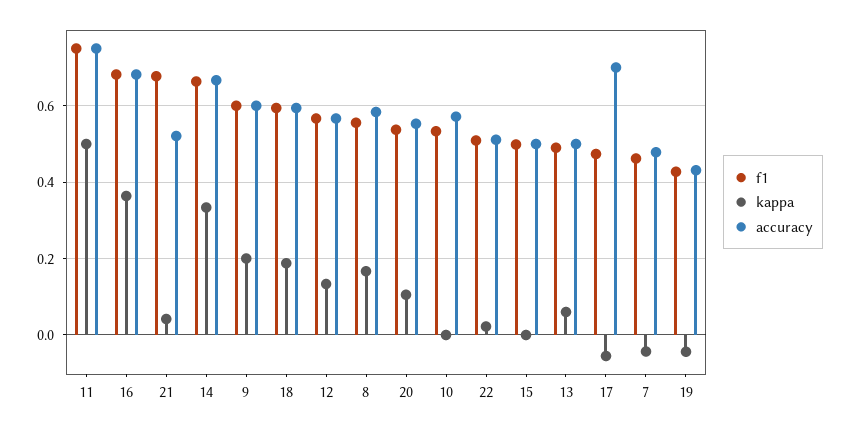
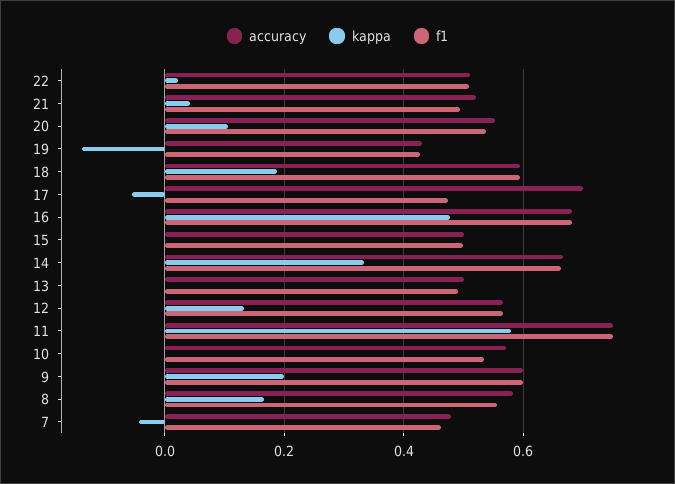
  {
    "f1": {
      "11": 0.76,
      "16": 0.68,
-     "21": 0.68,
+     "21": 0.5,
      "14": 0.66,
      "9": 0.6,
      "18": 0.6,
      "12": 0.56,
      "8": 0.56,
      "20": 0.54,
      "10": 0.54,
      "22": 0.5,
      "15": 0.5,
      "13": 0.5,
      "17": 0.48,
      "7": 0.46,
      "19": 0.42
    },
    "kappa": {
-     "11": 0.5,
+     "11": 0.58,
-     "16": 0.36,
+     "16": 0.48,
      "21": 0.04,
      "14": 0.34,
      "9": 0.2,
      "18": 0.18,
      "12": 0.14,
      "8": 0.16,
      "20": 0.1,
      "10": 0,
      "22": 0.02,
      "15": 0,
-     "13": 0.06,
+     "13": 0,
      "17": -0.06,
      "7": -0.04,
-     "19": -0.04
+     "19": -0.14
    },
    "accuracy": {
      "11": 0.76,
      "16": 0.68,
      "21": 0.52,
      "14": 0.66,
      "9": 0.6,
      "18": 0.6,
      "12": 0.56,
      "8": 0.58,
      "20": 0.56,
      "10": 0.58,
      "22": 0.52,
      "15": 0.5,
      "13": 0.5,
      "17": 0.7,
      "7": 0.48,
      "19": 0.44
    }
  }

